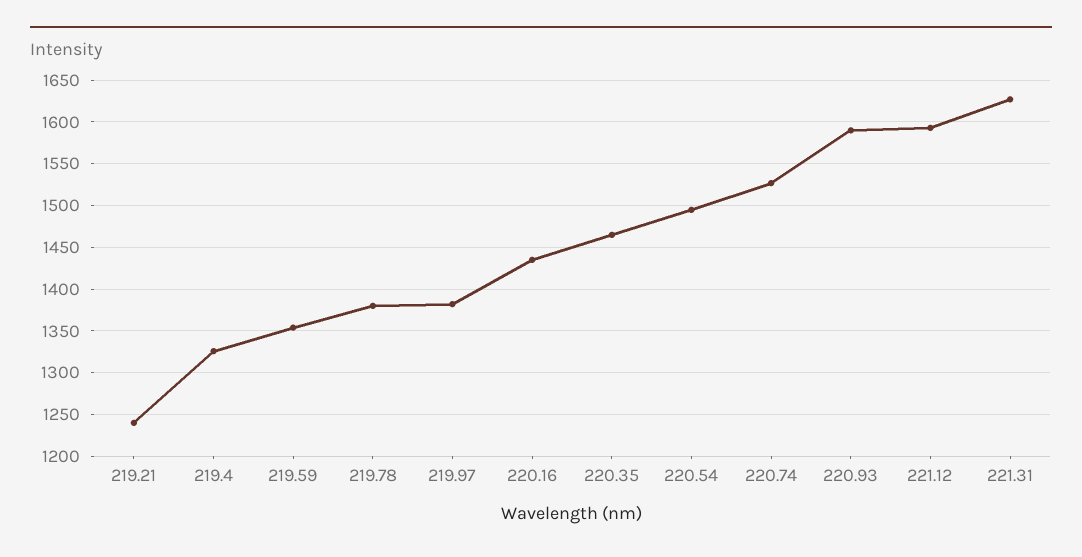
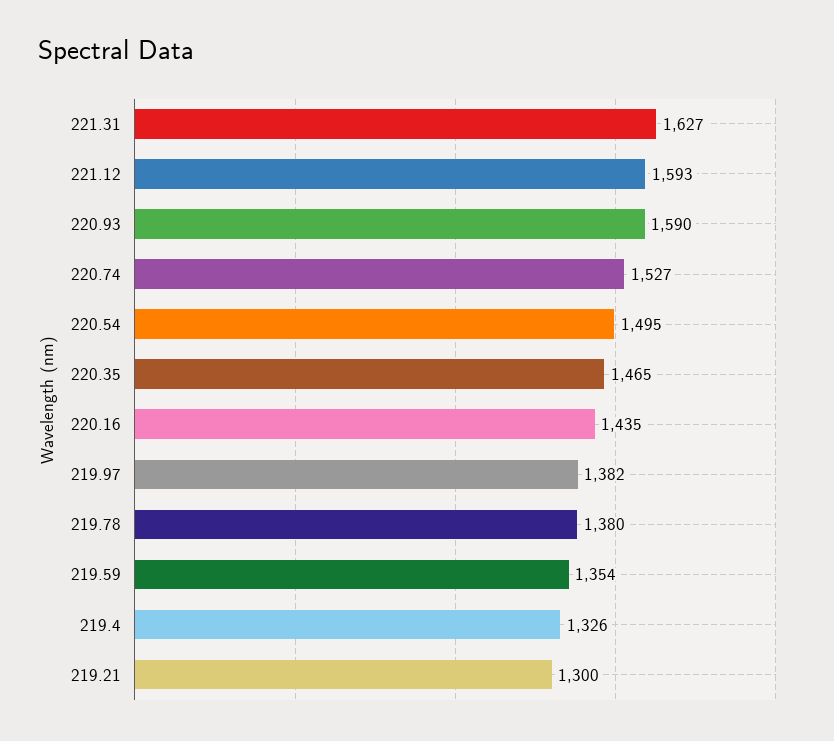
  {
-   "219.21": 1240,
+   "219.21": 1300,
    "219.4": 1326,
    "219.59": 1354,
    "219.78": 1380,
    "219.97": 1382,
    "220.16": 1435,
    "220.35": 1465,
    "220.54": 1495,
    "220.74": 1527,
    "220.93": 1590,
    "221.12": 1593,
    "221.31": 1627
  }

